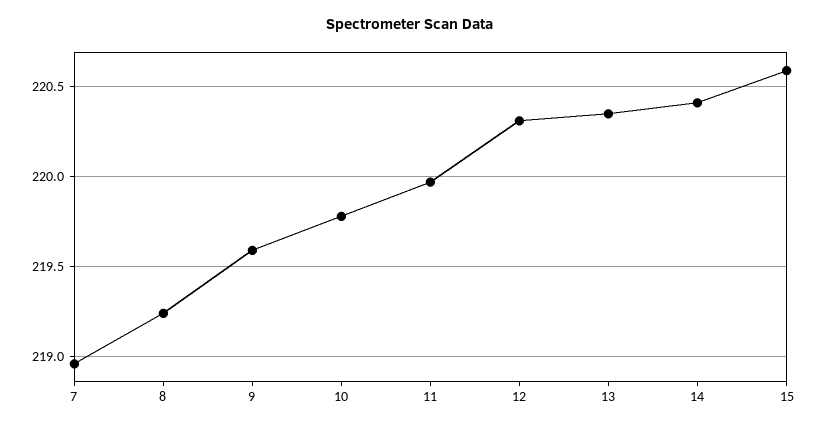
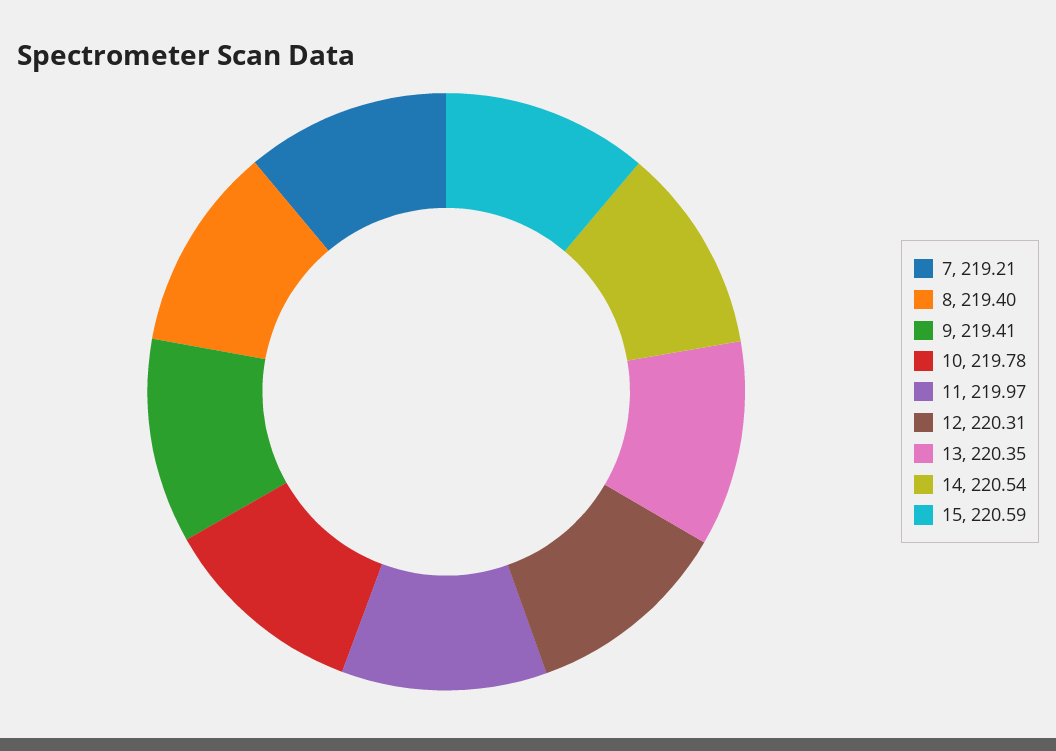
  {
-   "7": 218.95,
+   "7": 219.21,
-   "8": 219.25,
+   "8": 219.4,
-   "9": 219.6,
+   "9": 219.41,
    "10": 219.78,
    "11": 219.97,
    "12": 220.31,
    "13": 220.35,
-   "14": 220.4,
+   "14": 220.54,
    "15": 220.59
  }

